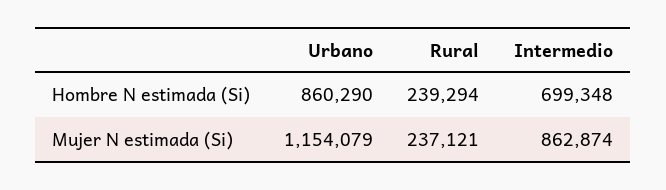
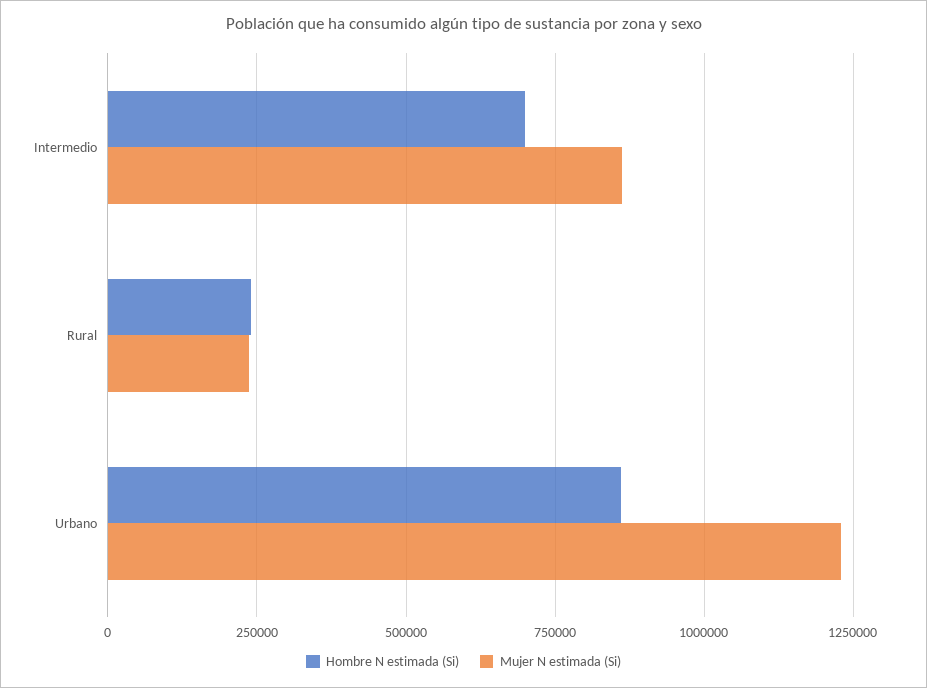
  {
    "Hombre N estimada (Si)": {
      "Urbano": 860290,
      "Rural": 239294,
      "Intermedio": 699348
    },
    "Mujer N estimada (Si)": {
-     "Urbano": 1154079,
+     "Urbano": 1225000,
      "Rural": 237121,
      "Intermedio": 862874
    }
  }

